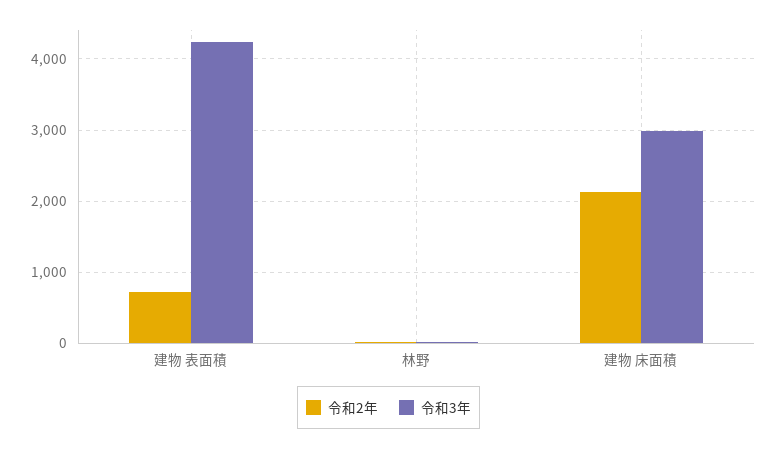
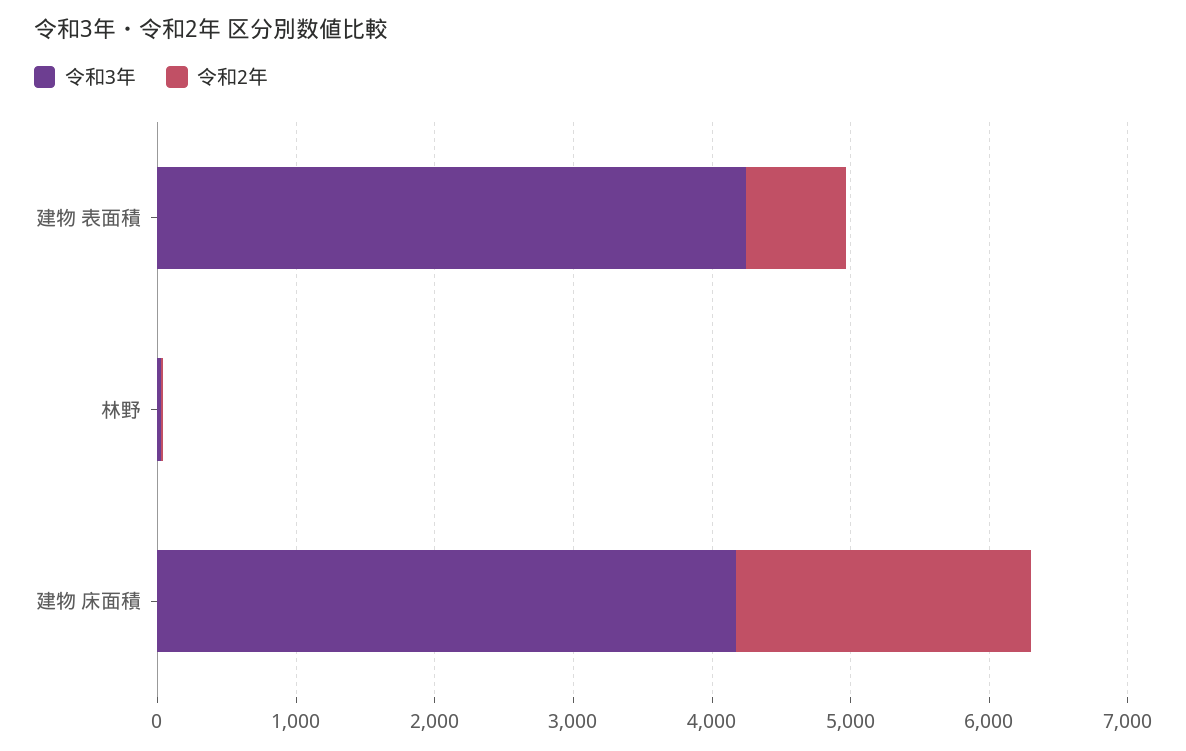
  {
    "令和2年": {
      "建物 表面積": 700,
      "林野": 0,
      "建物 床面積": 2100
    },
    "令和3年": {
      "建物 表面積": 4200,
      "林野": 0,
-     "建物 床面積": 3000
+     "建物 床面積": 4200
    }
  }

